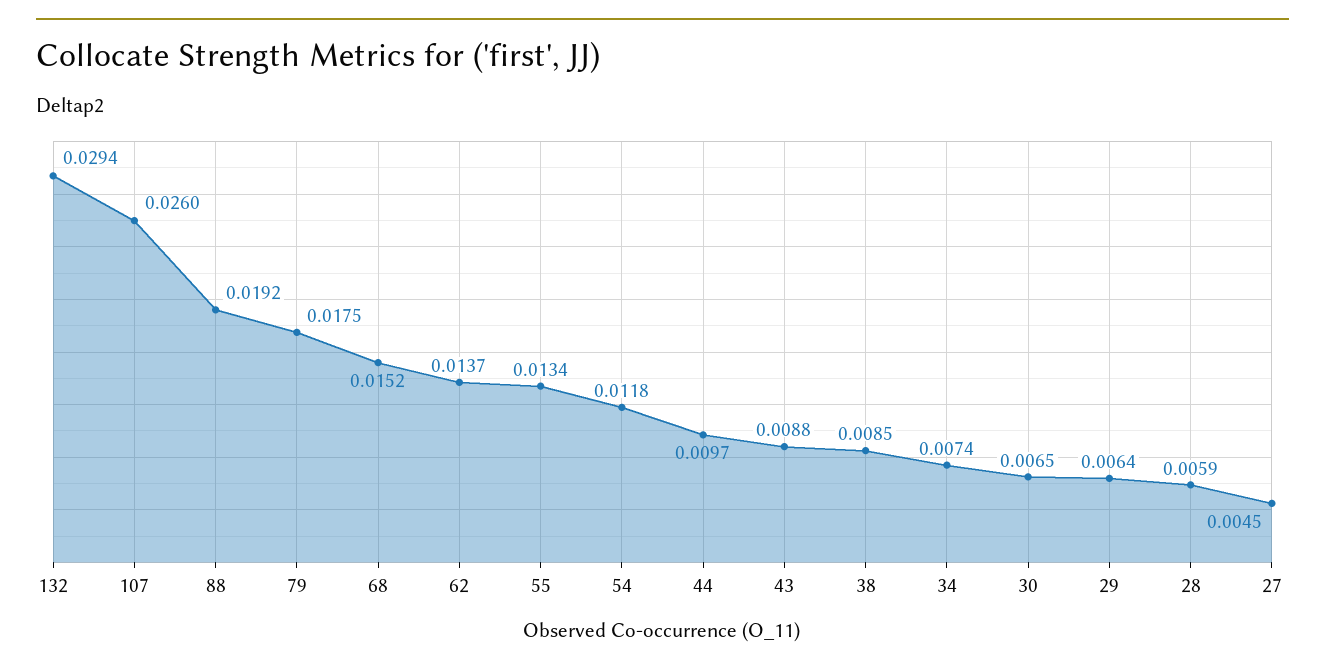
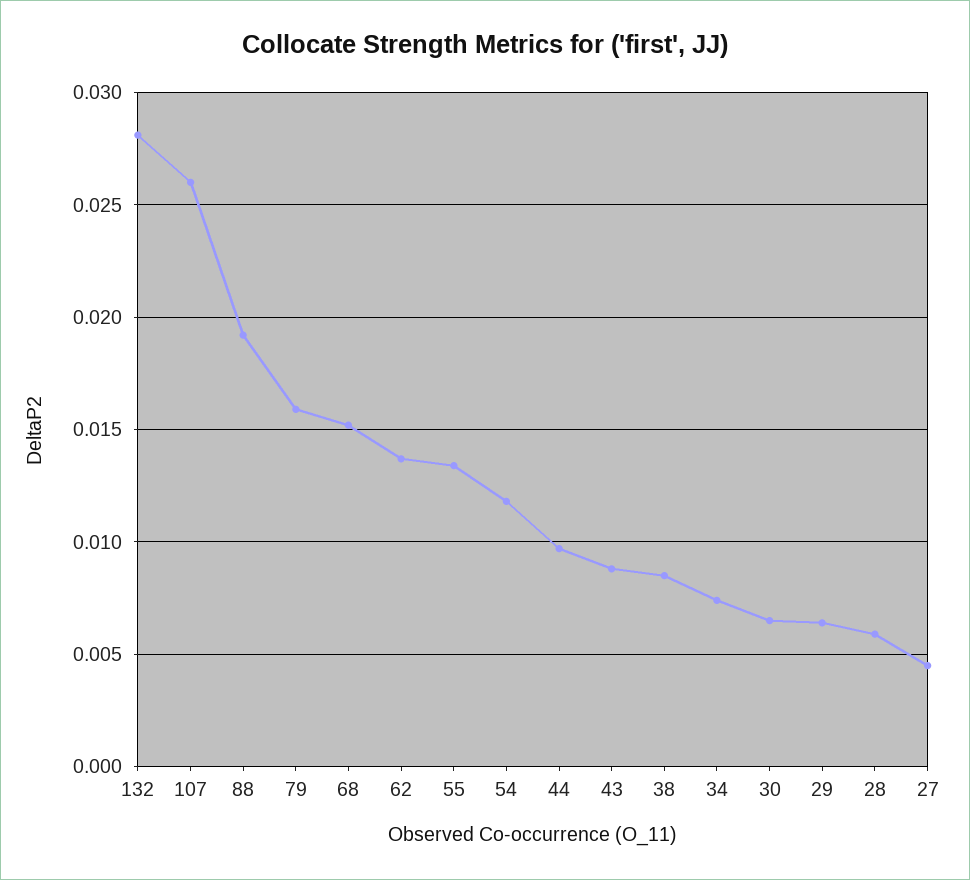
  {
-   "132": 0.0294,
+   "132": 0.028,
    "107": 0.026,
    "88": 0.0192,
-   "79": 0.0175,
+   "79": 0.016,
    "68": 0.0152,
    "62": 0.0137,
    "55": 0.0134,
    "54": 0.0118,
    "44": 0.0097,
    "43": 0.0088,
    "38": 0.0085,
    "34": 0.0074,
    "30": 0.0065,
    "29": 0.0064,
    "28": 0.0059,
    "27": 0.0045
  }

